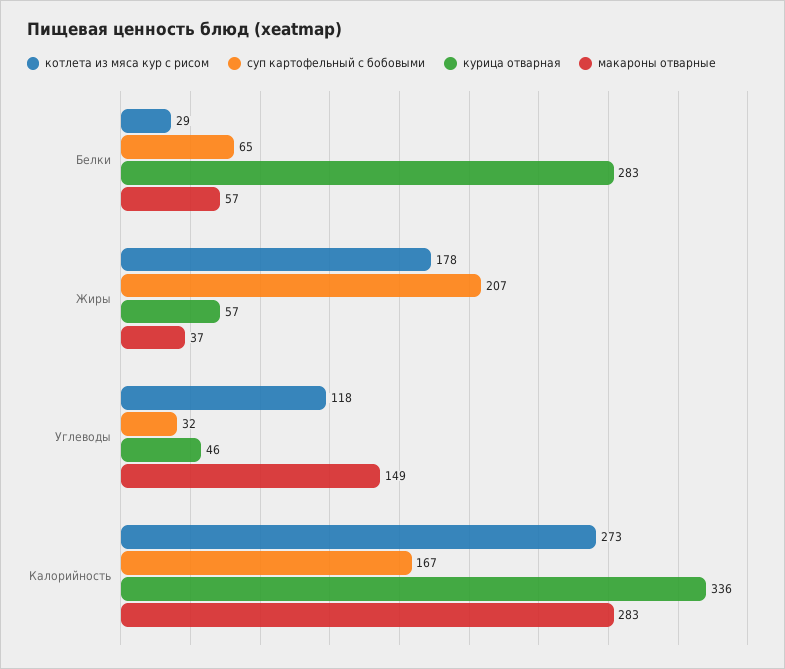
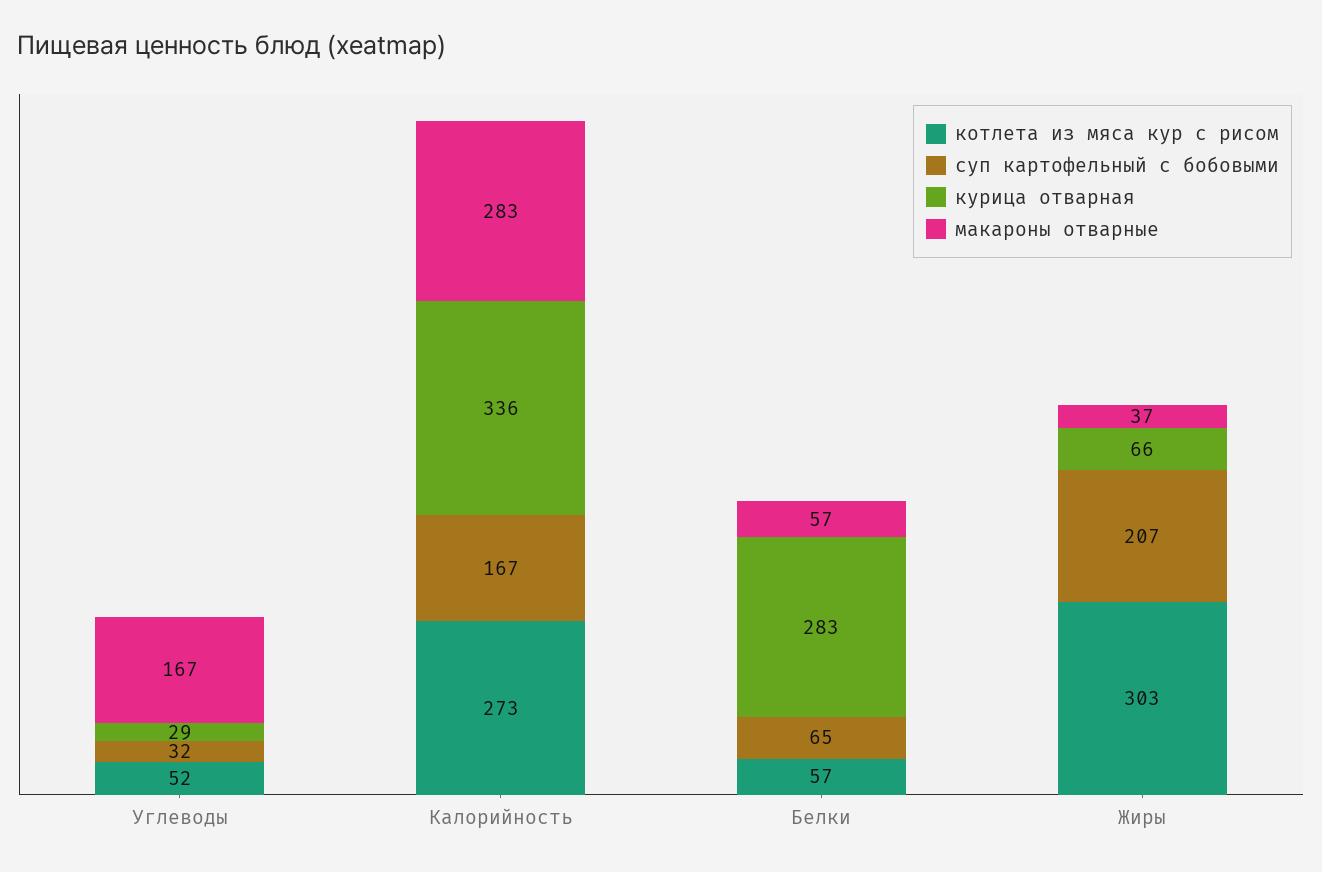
  {
    "котлета из мяса кур с рисом": {
-     "Белки": 29,
+     "Белки": 57,
-     "Жиры": 178,
+     "Жиры": 303,
-     "Углеводы": 118,
+     "Углеводы": 52,
      "Калорийность": 273
    },
    "суп картофельный с бобовыми": {
      "Белки": 65,
      "Жиры": 207,
      "Углеводы": 32,
      "Калорийность": 167
    },
    "курица отварная": {
      "Белки": 283,
-     "Жиры": 57,
+     "Жиры": 66,
-     "Углеводы": 46,
+     "Углеводы": 29,
      "Калорийность": 336
    },
    "макароны отварные": {
      "Белки": 57,
      "Жиры": 37,
-     "Углеводы": 149,
+     "Углеводы": 167,
      "Калорийность": 283
    }
  }

